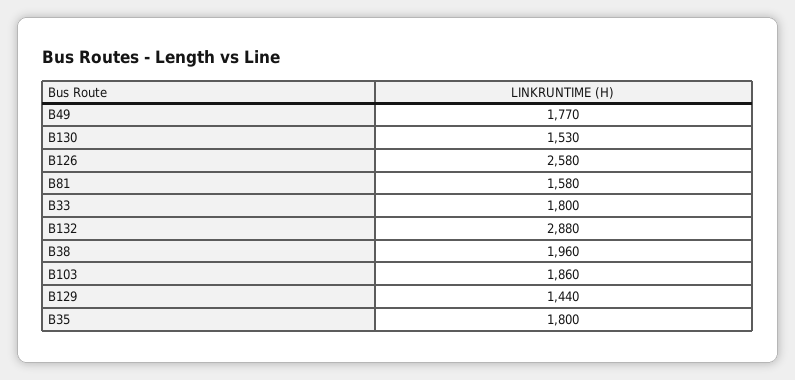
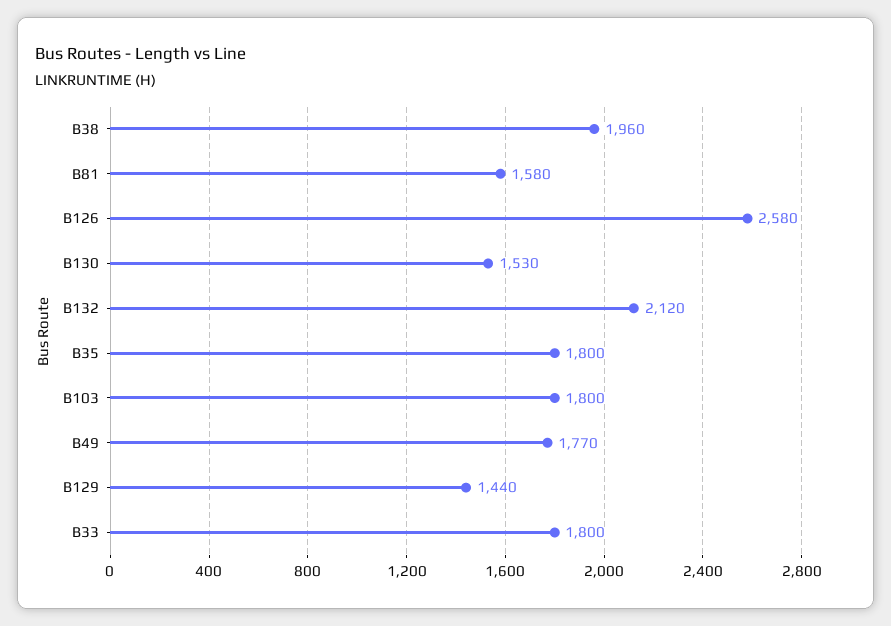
  {
    "B49": 1770,
    "B130": 1530,
    "B126": 2580,
    "B81": 1580,
    "B33": 1800,
-   "B132": 2880,
+   "B132": 2120,
    "B38": 1960,
-   "B103": 1860,
+   "B103": 1800,
    "B129": 1440,
    "B35": 1800
  }

